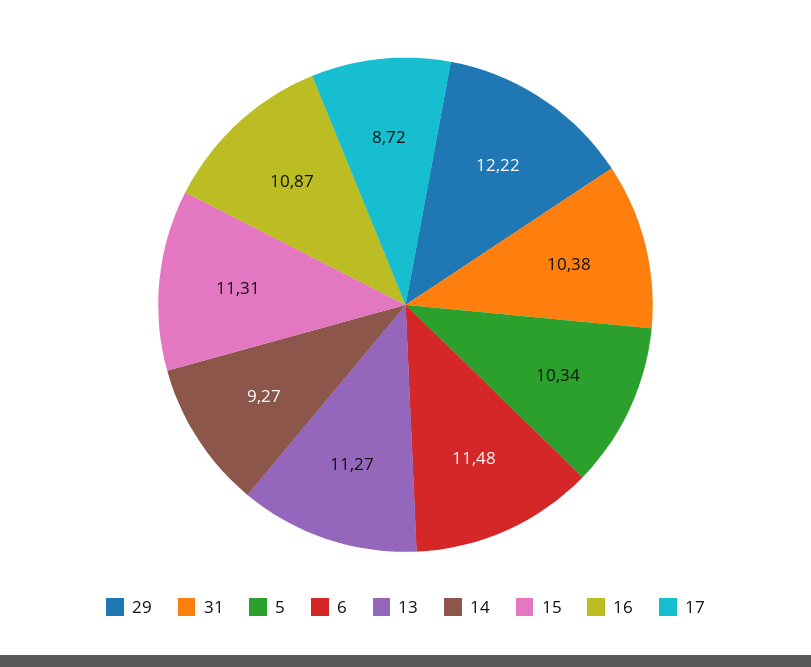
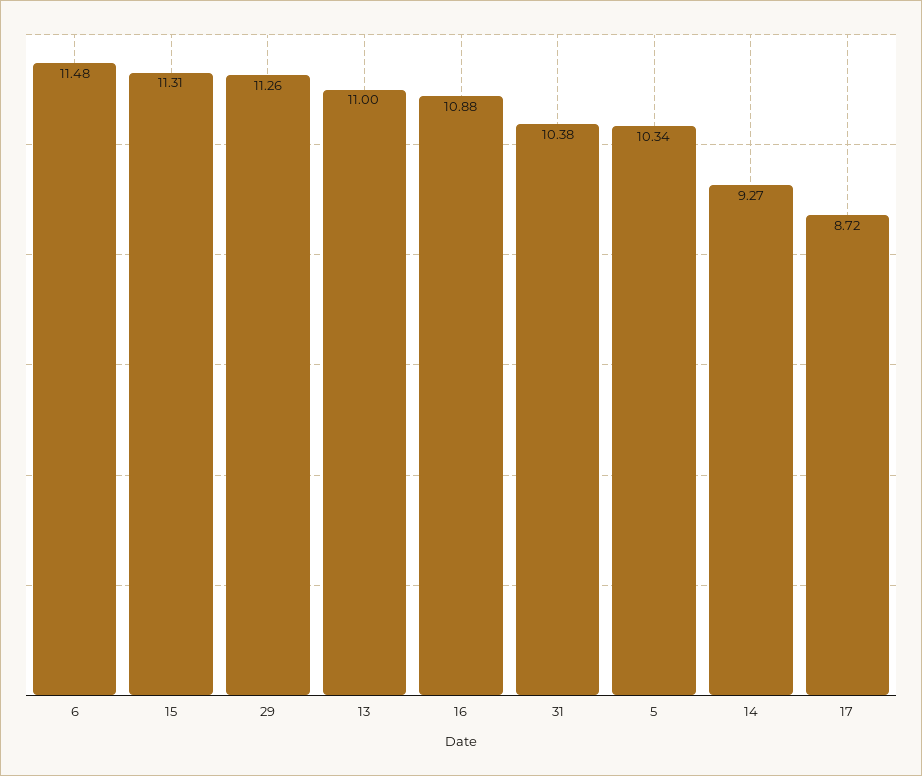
  {
-   "29": 12.22,
+   "29": 11.26,
    "31": 10.38,
    "5": 10.34,
    "6": 11.48,
-   "13": 11.27,
+   "13": 11,
    "14": 9.27,
    "15": 11.31,
-   "16": 10.87,
+   "16": 10.88,
    "17": 8.72
  }

